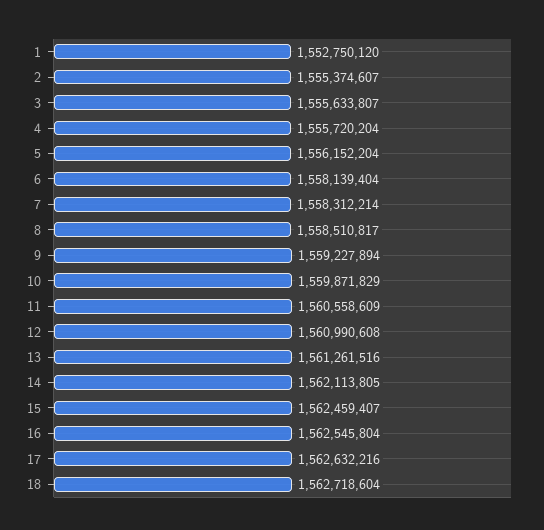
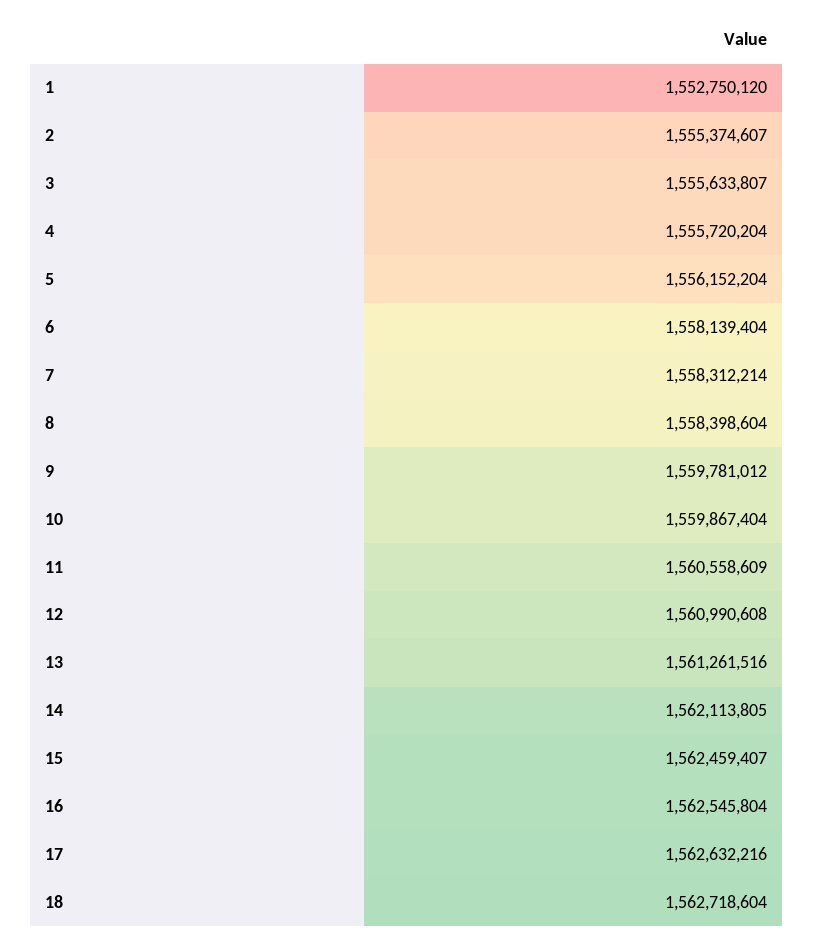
  {
    "1": 1552750120,
    "2": 1555374607,
    "3": 1555633807,
    "4": 1555720204,
    "5": 1556152204,
    "6": 1558139404,
    "7": 1558312214,
-   "8": 1558510817,
+   "8": 1558398604,
-   "9": 1559227894,
+   "9": 1559781012,
-   "10": 1559871829,
+   "10": 1559867404,
    "11": 1560558609,
    "12": 1560990608,
    "13": 1561261516,
    "14": 1562113805,
    "15": 1562459407,
    "16": 1562545804,
    "17": 1562632216,
    "18": 1562718604
  }

